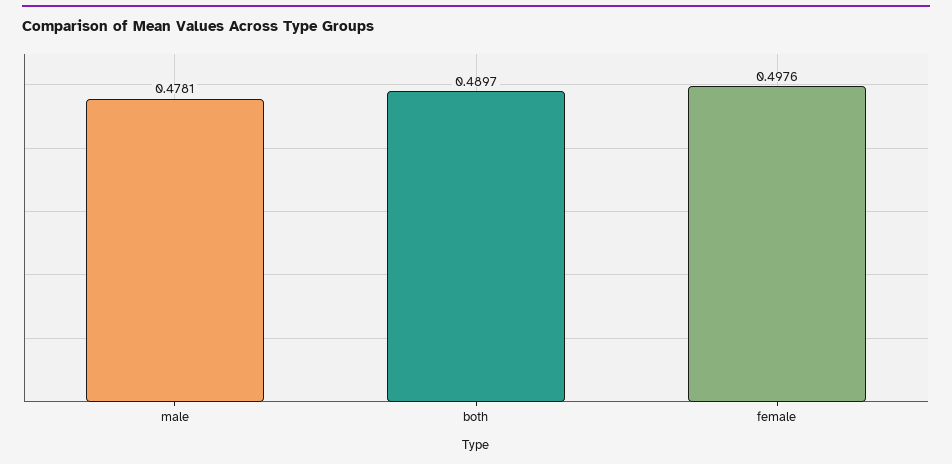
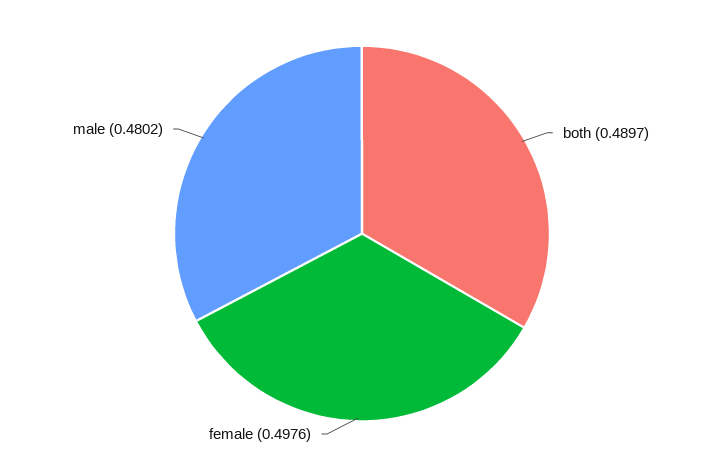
  {
-   "male": 0.4781,
+   "male": 0.4802,
    "both": 0.4897,
    "female": 0.4976
  }

